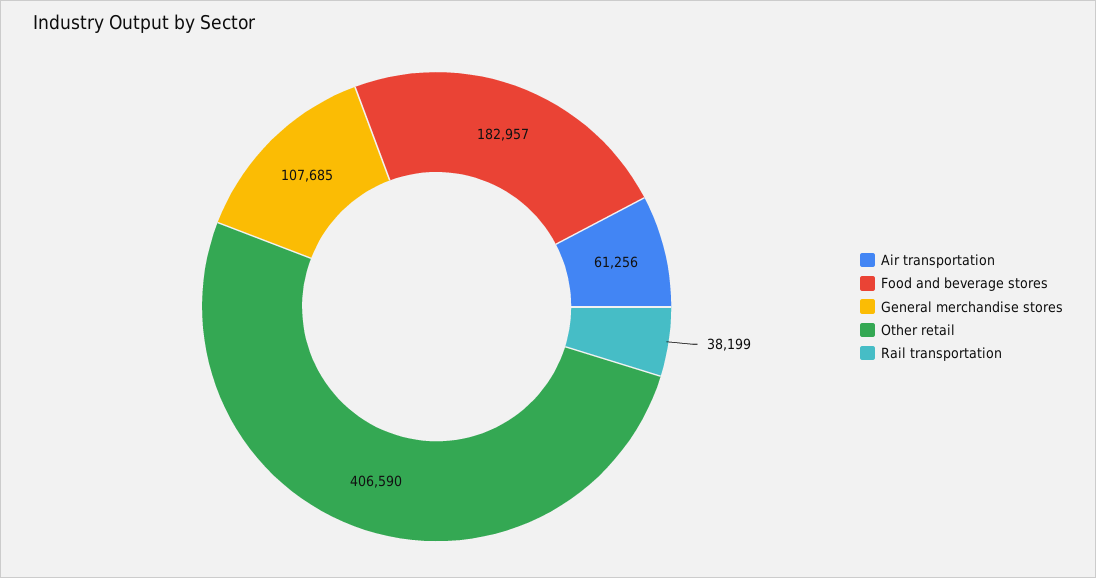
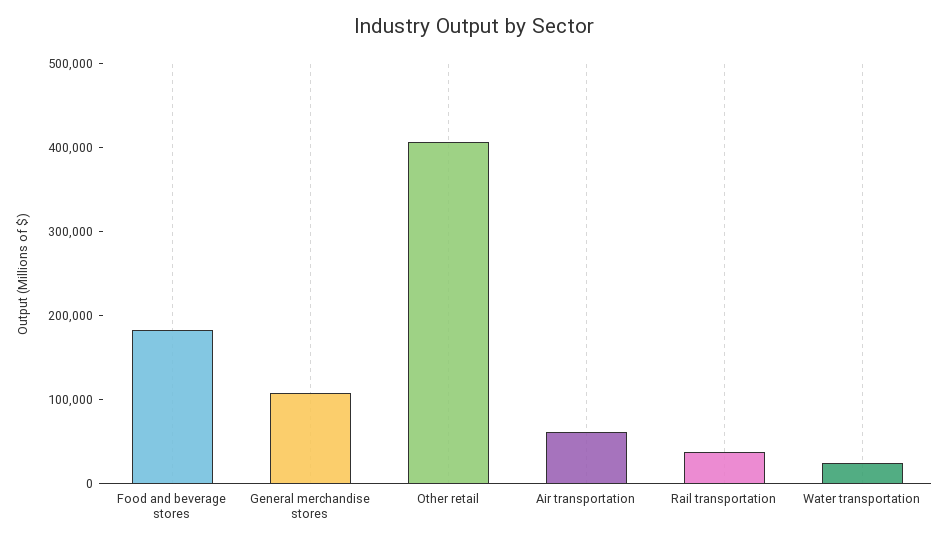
  {
    "Air transportation": 61256,
    "Food and beverage stores": 182957,
    "General merchandise stores": 107685,
    "Other retail": 406590,
-   "Rail transportation": 38199
+   "Rail transportation": 38199,
+   "Water transportation": 20000
  }

